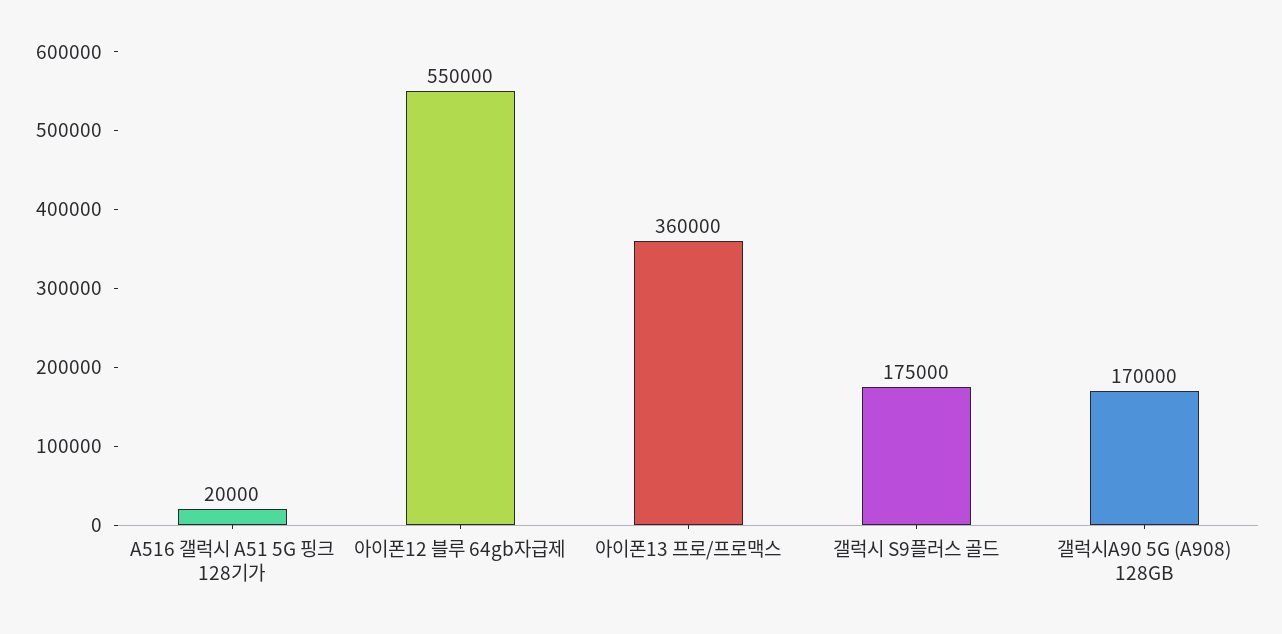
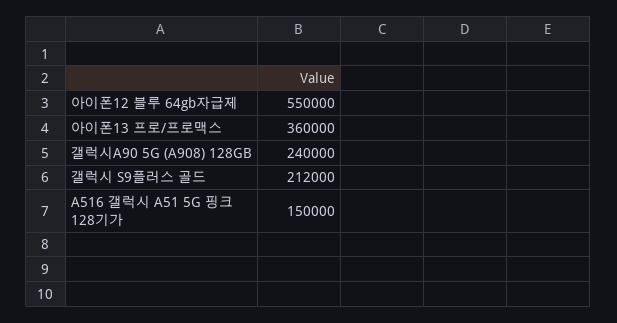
  {
-   "A516 갤럭시 A51 5G 핑크 128기가": 20000,
+   "A516 갤럭시 A51 5G 핑크 128기가": 150000,
    "아이폰12 블루 64gb자급제": 550000,
    "아이폰13 프로/프로맥스": 360000,
-   "갤럭시 S9플러스 골드": 175000,
+   "갤럭시 S9플러스 골드": 212000,
-   "갤럭시A90 5G (A908) 128GB": 170000
+   "갤럭시A90 5G (A908) 128GB": 240000
  }

